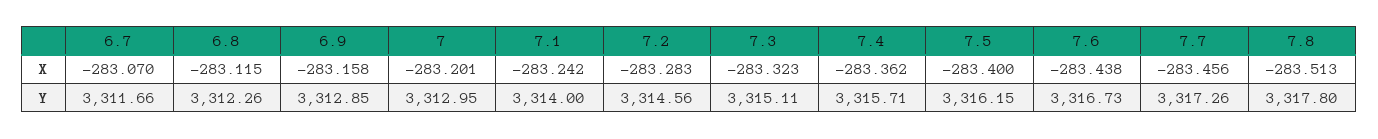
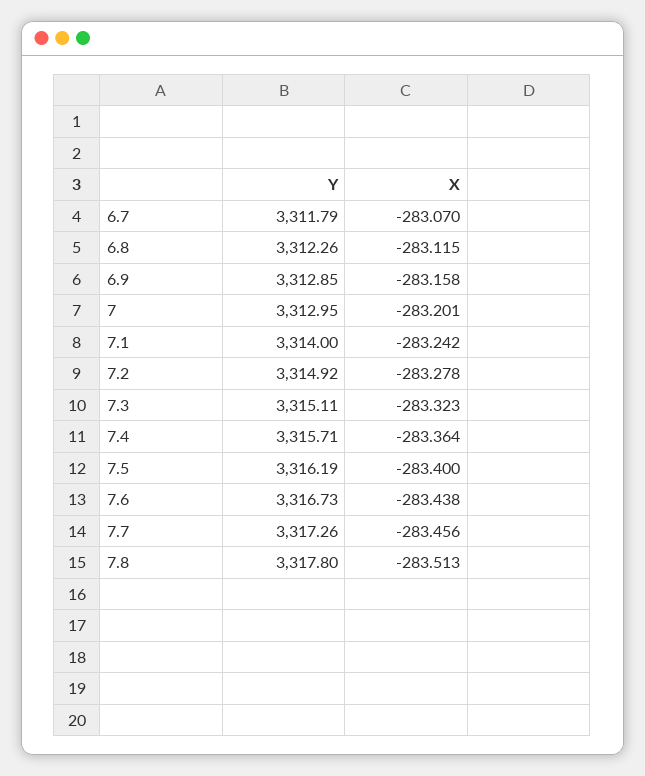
  {
    "6.7": {
      "X": -283.07,
-     "Y": 3311.66
+     "Y": 3311.79
    },
    "6.8": {
      "X": -283.115,
      "Y": 3312.26
    },
    "6.9": {
      "X": -283.158,
      "Y": 3312.85
    },
    "7": {
      "X": -283.201,
      "Y": 3312.95
    },
    "7.1": {
      "X": -283.242,
      "Y": 3314
    },
    "7.2": {
-     "X": -283.283,
+     "X": -283.278,
-     "Y": 3314.56
+     "Y": 3314.92
    },
    "7.3": {
      "X": -283.323,
      "Y": 3315.11
    },
    "7.4": {
-     "X": -283.362,
+     "X": -283.364,
      "Y": 3315.71
    },
    "7.5": {
      "X": -283.4,
-     "Y": 3316.15
+     "Y": 3316.19
    },
    "7.6": {
      "X": -283.438,
      "Y": 3316.73
    },
    "7.7": {
      "X": -283.456,
      "Y": 3317.26
    },
    "7.8": {
      "X": -283.513,
      "Y": 3317.8
    }
  }

